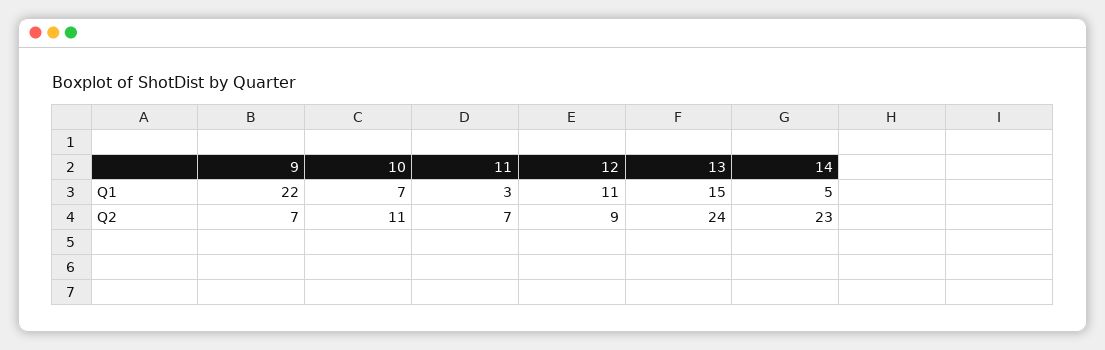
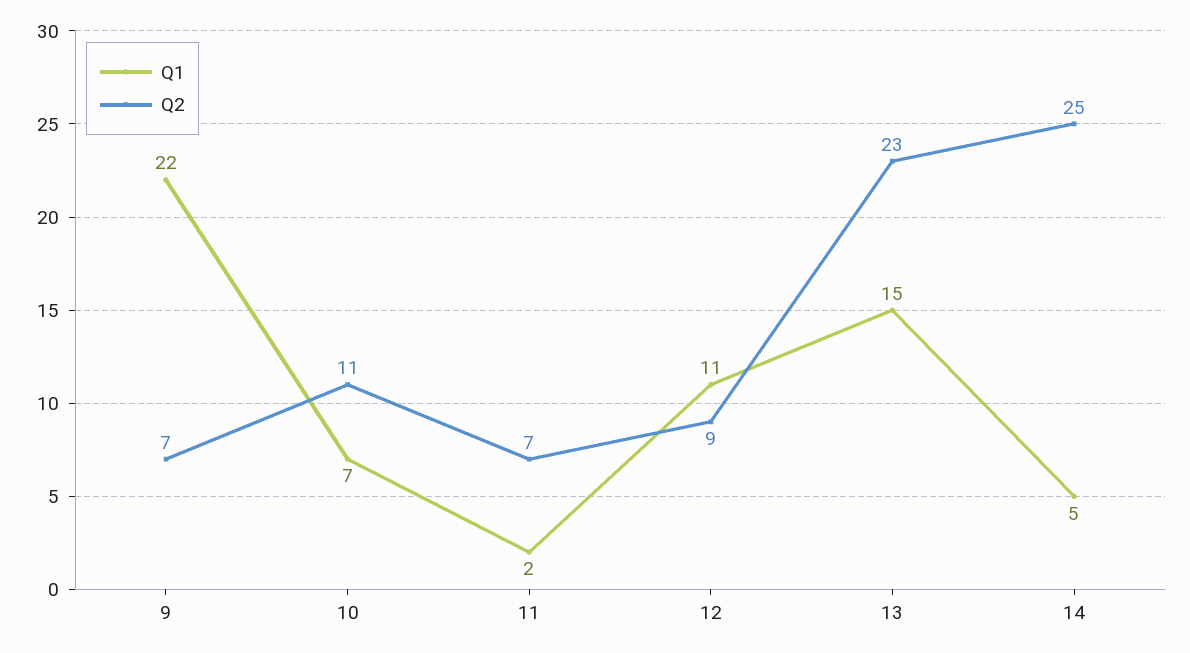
  {
    "Q1": {
      "9": 22,
      "10": 7,
-     "11": 3,
+     "11": 2,
      "12": 11,
      "13": 15,
      "14": 5
    },
    "Q2": {
      "9": 7,
      "10": 11,
      "11": 7,
      "12": 9,
-     "13": 24,
+     "13": 23,
-     "14": 23
+     "14": 25
    }
  }

